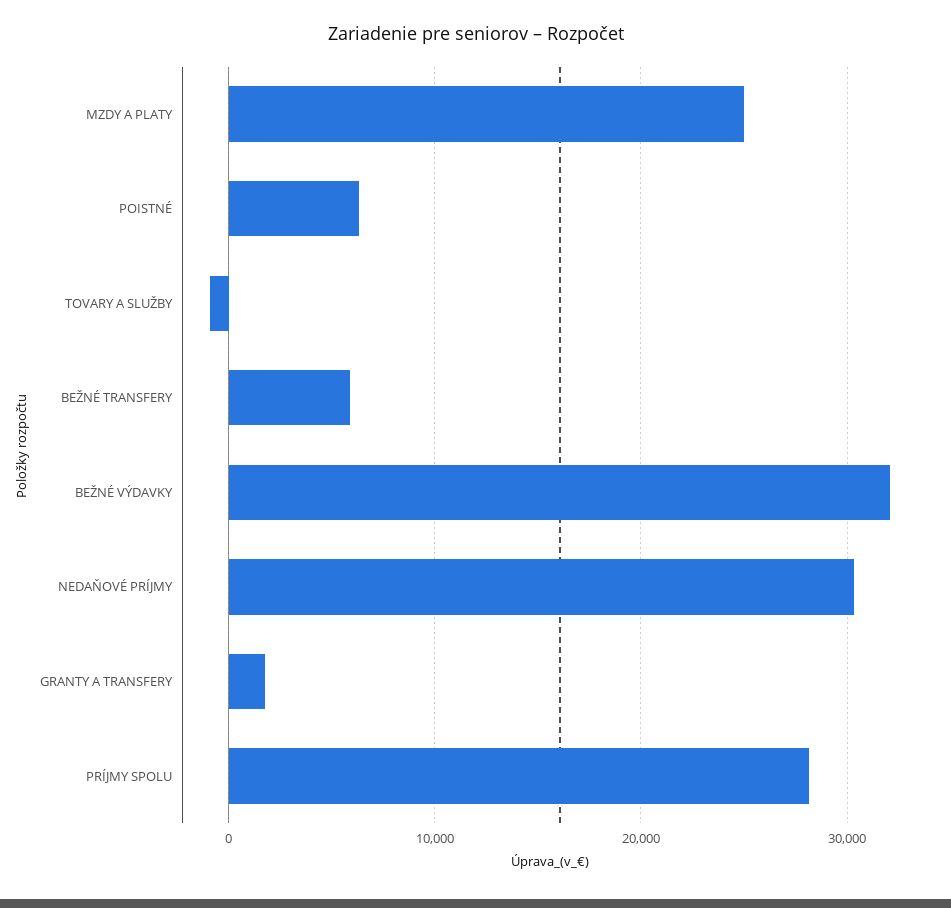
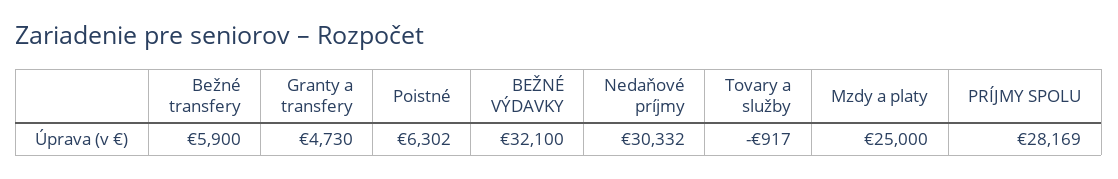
  {
    "MZDY A PLATY": 25000,
    "POISTNÉ": 6302,
    "TOVARY A SLUŽBY": -917,
    "BEŽNÉ TRANSFERY": 5900,
    "BEŽNÉ VÝDAVKY": 32100,
    "NEDAŇOVÉ PRÍJMY": 30332,
-   "GRANTY A TRANSFERY": 2000,
+   "GRANTY A TRANSFERY": 4730,
    "PRÍJMY SPOLU": 28169
  }

